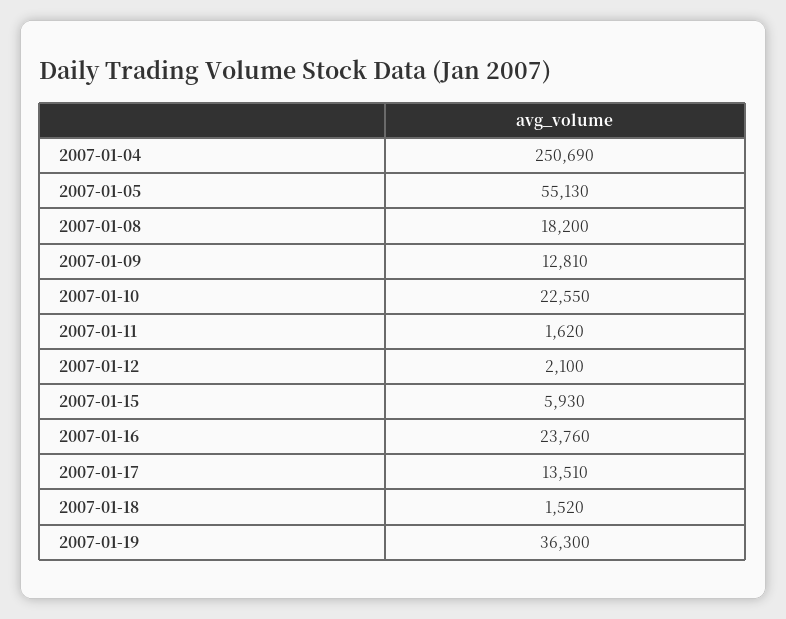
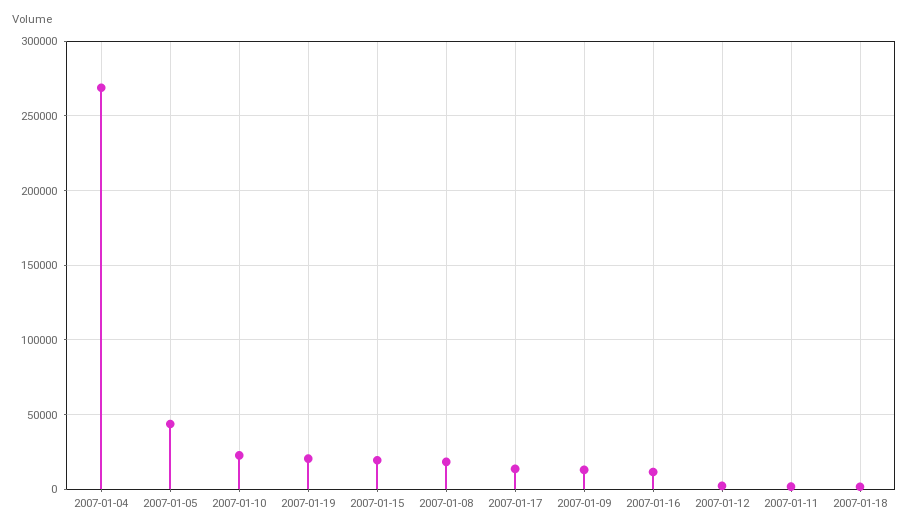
  {
-   "2007-01-04": 250690,
+   "2007-01-04": 270000,
-   "2007-01-05": 55130,
+   "2007-01-05": 45000,
    "2007-01-08": 18200,
    "2007-01-09": 12810,
    "2007-01-10": 22550,
    "2007-01-11": 1620,
    "2007-01-12": 2100,
-   "2007-01-15": 5930,
+   "2007-01-15": 20000,
-   "2007-01-16": 23760,
+   "2007-01-16": 10000,
    "2007-01-17": 13510,
    "2007-01-18": 1520,
-   "2007-01-19": 36300
+   "2007-01-19": 20000
  }

